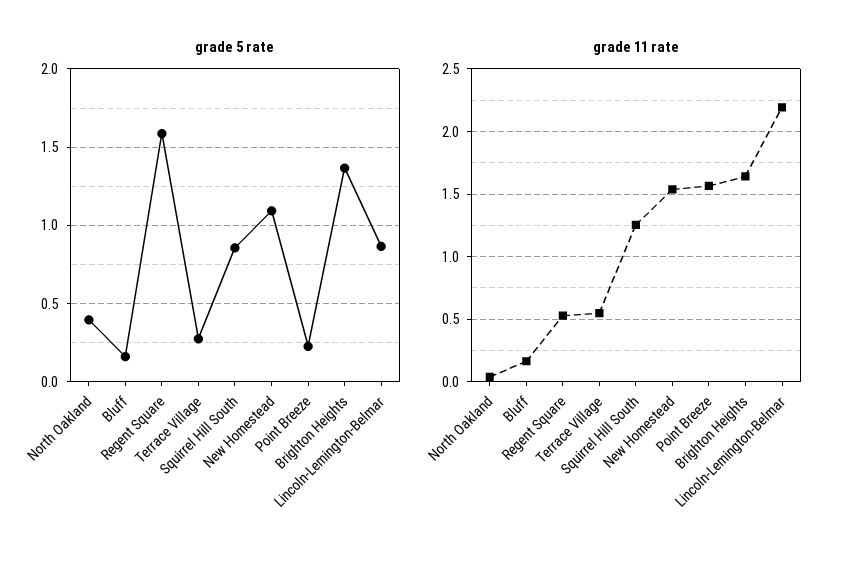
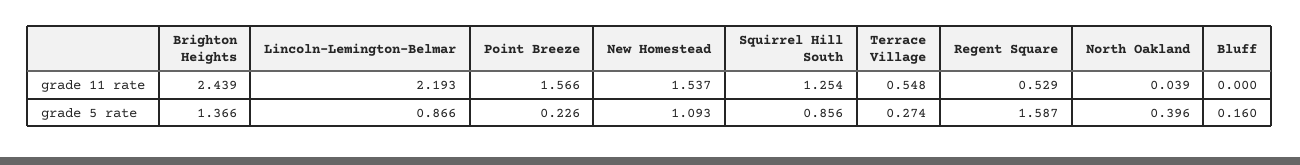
  {
    "grade 5 rate": {
      "North Oakland": 0.396,
      "Bluff": 0.16,
      "Regent Square": 1.587,
      "Terrace Village": 0.274,
      "Squirrel Hill South": 0.856,
      "New Homestead": 1.093,
      "Point Breeze": 0.226,
      "Brighton Heights": 1.366,
      "Lincoln-Lemington-Belmar": 0.866
    },
    "grade 11 rate": {
      "North Oakland": 0.039,
-     "Bluff": 0.15,
+     "Bluff": 0,
      "Regent Square": 0.529,
      "Terrace Village": 0.548,
      "Squirrel Hill South": 1.254,
      "New Homestead": 1.537,
      "Point Breeze": 1.566,
-     "Brighton Heights": 1.65,
+     "Brighton Heights": 2.439,
      "Lincoln-Lemington-Belmar": 2.193
    }
  }

